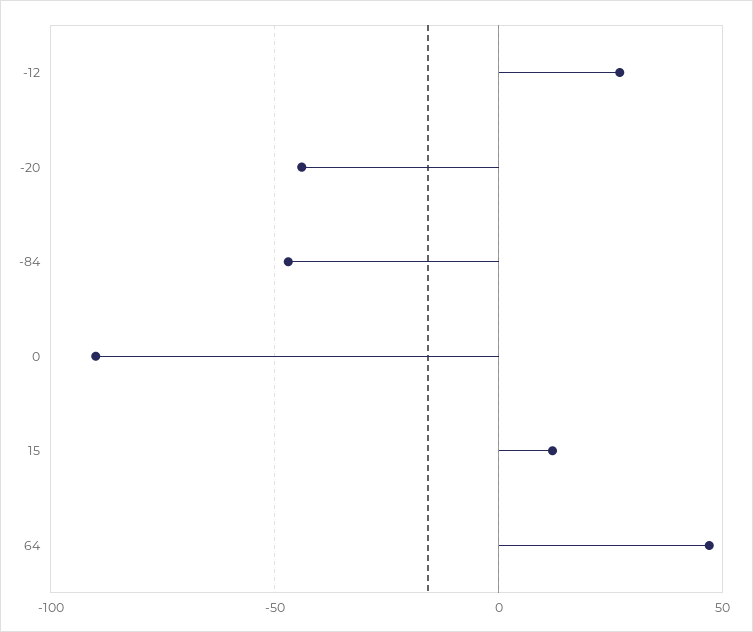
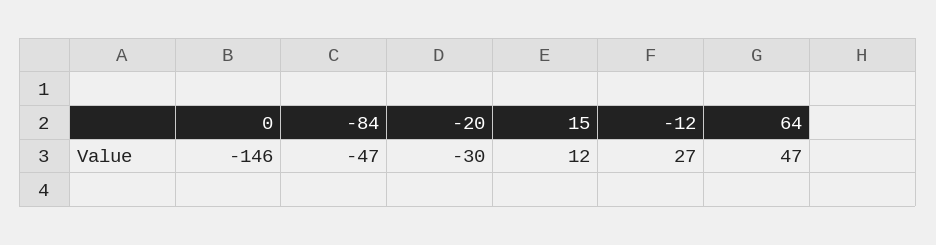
  {
    "-12": 27,
-   "-20": -45,
+   "-20": -30,
    "-84": -47,
-   "0": -90,
+   "0": -146,
    "15": 12,
    "64": 47
  }

